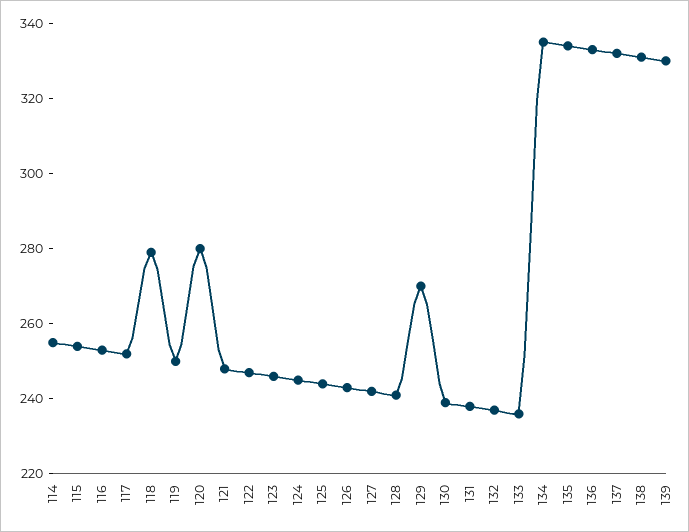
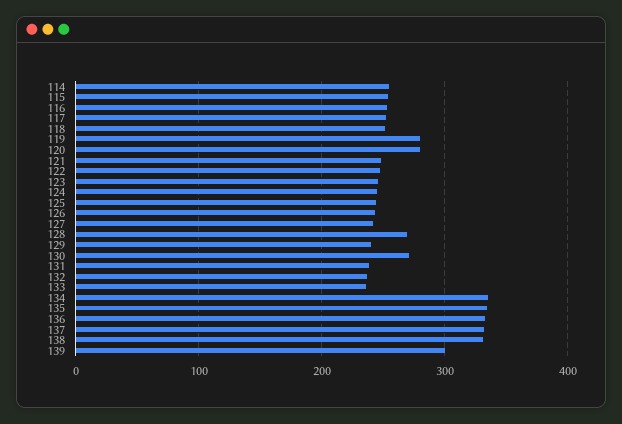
  {
    "114": 255,
    "115": 255,
    "116": 255,
    "117": 250,
-   "118": 280,
+   "118": 250,
-   "119": 250,
+   "119": 280,
    "120": 280,
    "121": 250,
    "122": 245,
    "123": 245,
    "124": 245,
    "125": 245,
    "126": 245,
    "127": 240,
-   "128": 240,
+   "128": 270,
-   "129": 270,
+   "129": 240,
-   "130": 240,
+   "130": 270,
    "131": 240,
    "132": 235,
    "133": 235,
    "134": 335,
    "135": 335,
    "136": 335,
    "137": 330,
    "138": 330,
-   "139": 330
+   "139": 300
  }

